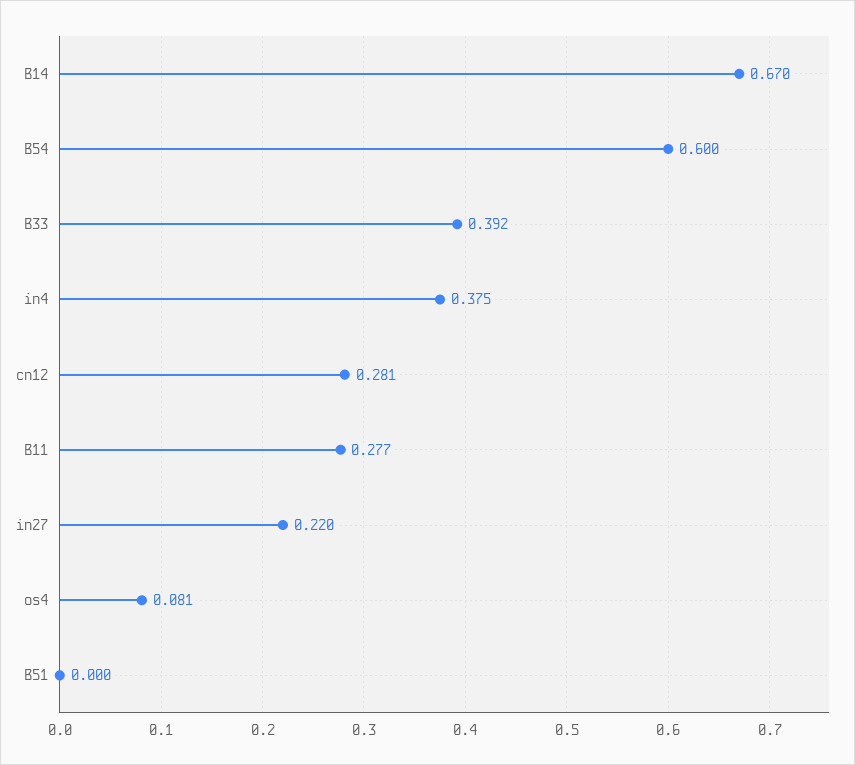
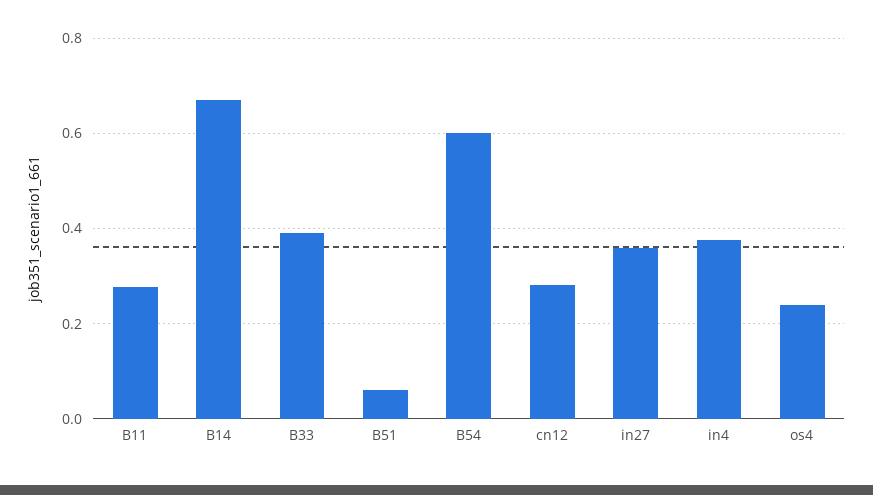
  {
    "B14": 0.67,
    "B54": 0.6,
    "B33": 0.392,
    "in4": 0.375,
    "cn12": 0.281,
    "B11": 0.277,
-   "in27": 0.22,
+   "in27": 0.36,
-   "os4": 0.081,
+   "os4": 0.24,
-   "B51": 0
+   "B51": 0.06
  }

